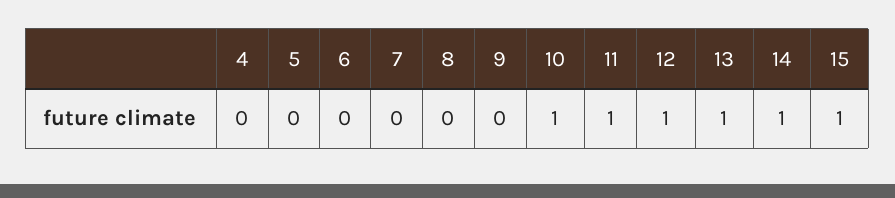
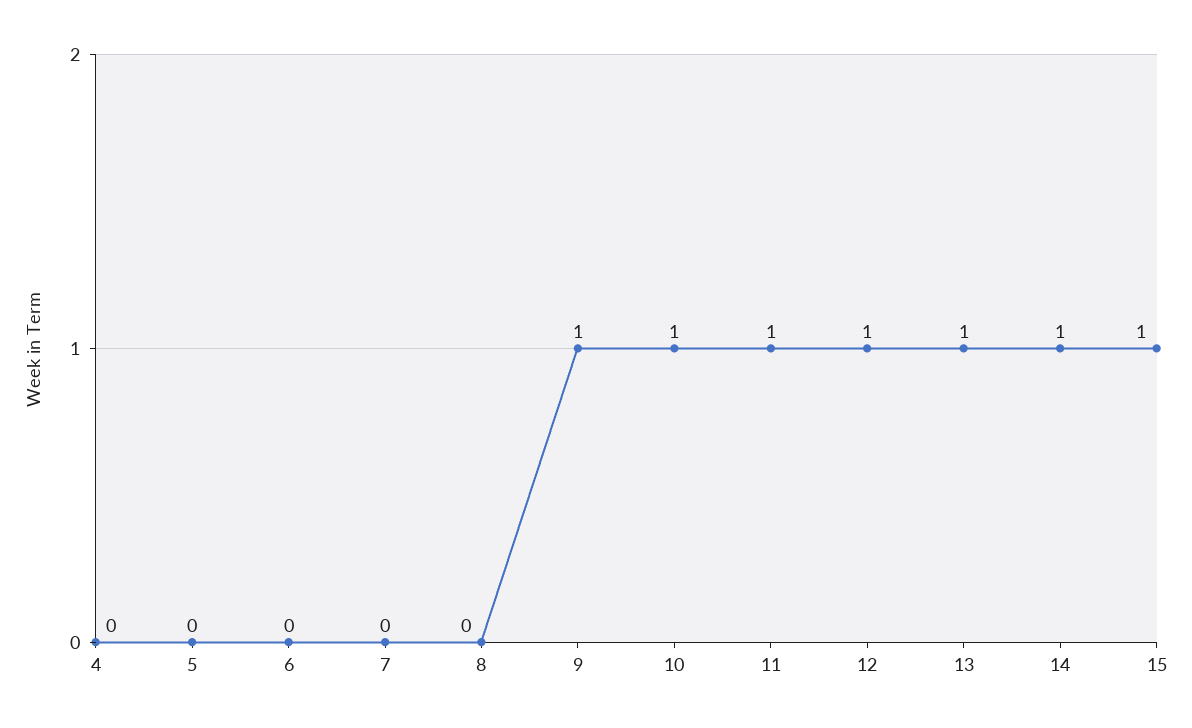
  {
    "4": 0,
    "5": 0,
    "6": 0,
    "7": 0,
    "8": 0,
-   "9": 0,
+   "9": 1,
    "10": 1,
    "11": 1,
    "12": 1,
    "13": 1,
    "14": 1,
    "15": 1
  }

